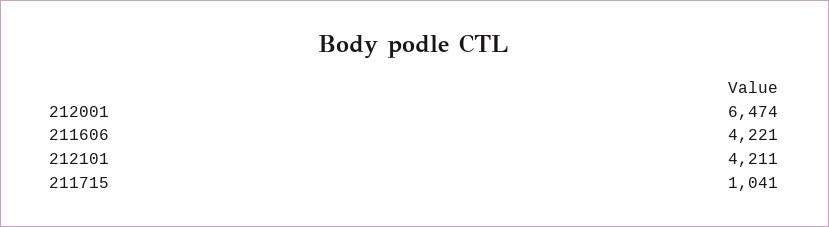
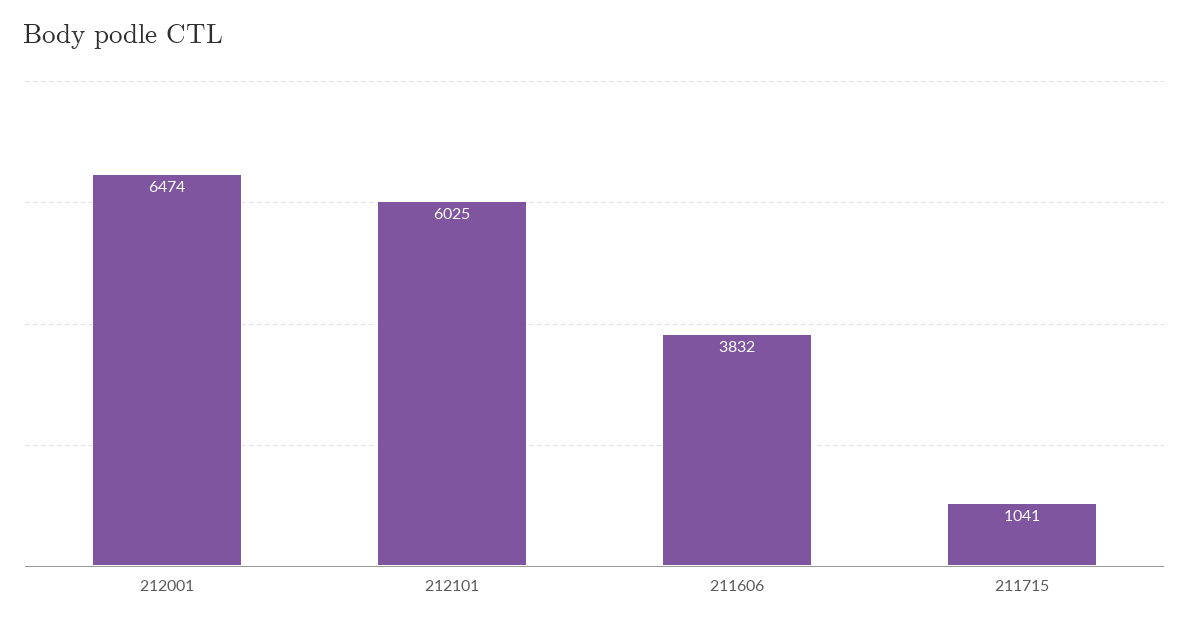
  {
    "212001": 6474,
-   "211606": 4221,
+   "211606": 3832,
-   "212101": 4211,
+   "212101": 6025,
    "211715": 1041
  }

